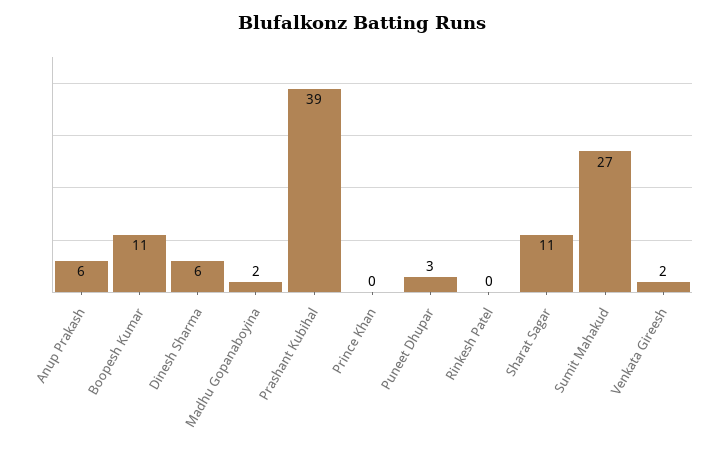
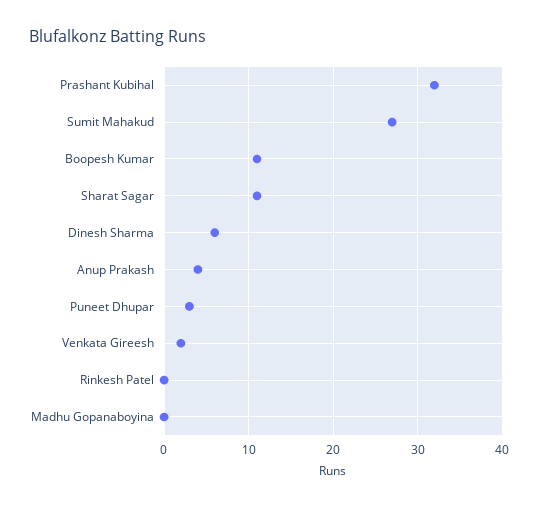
  {
-   "Anup Prakash": 6,
+   "Anup Prakash": 4,
    "Boopesh Kumar": 11,
    "Dinesh Sharma": 6,
-   "Madhu Gopanaboyina": 2,
+   "Madhu Gopanaboyina": 0,
-   "Prashant Kubihal": 39,
+   "Prashant Kubihal": 32,
-   "Prince Khan": 0,
    "Puneet Dhupar": 3,
    "Rinkesh Patel": 0,
    "Sharat Sagar": 11,
    "Sumit Mahakud": 27,
    "Venkata Gireesh": 2
  }

